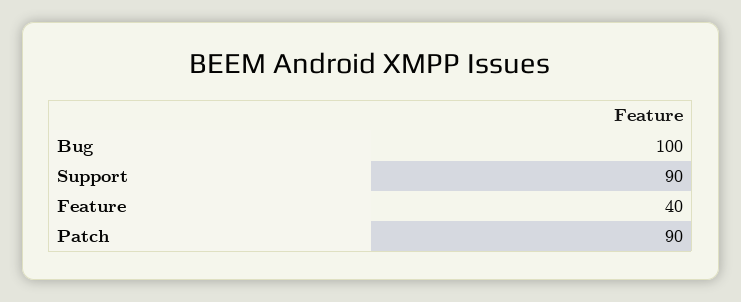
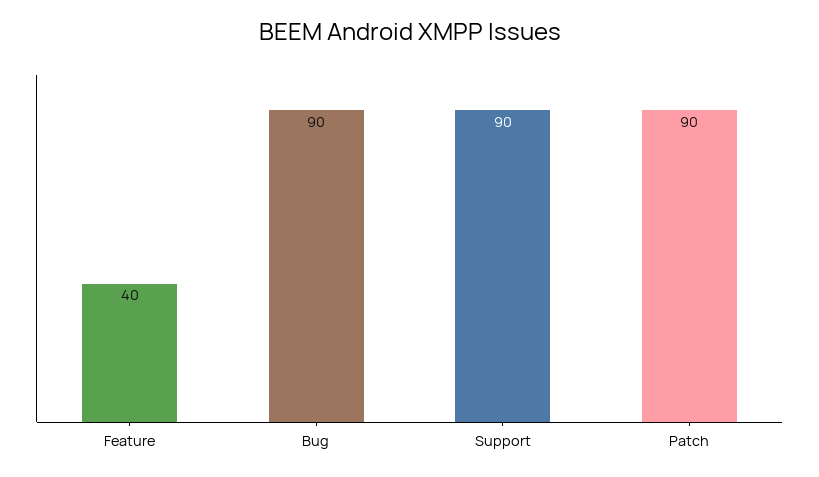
  {
-   "Bug": 100,
+   "Bug": 90,
    "Support": 90,
    "Feature": 40,
    "Patch": 90
  }

